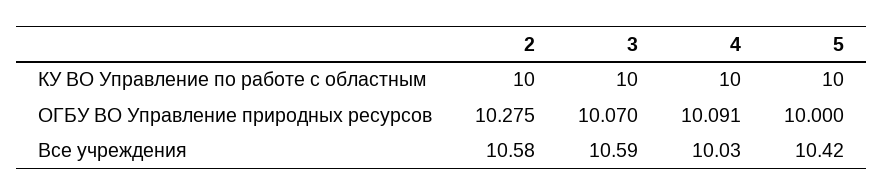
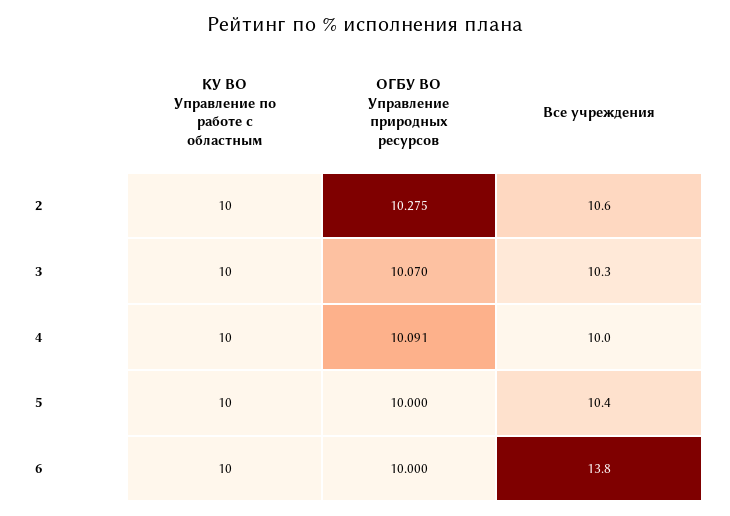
  {
    "2": {
      "КУ ВО Управление по работе с областным": 10,
      "ОГБУ ВО Управление природных ресурсов": 10.275,
      "Все учреждения": 10.58
    },
    "3": {
      "КУ ВО Управление по работе с областным": 10,
      "ОГБУ ВО Управление природных ресурсов": 10.07,
-     "Все учреждения": 10.59
+     "Все учреждения": 10.3
    },
    "4": {
      "КУ ВО Управление по работе с областным": 10,
      "ОГБУ ВО Управление природных ресурсов": 10.091,
      "Все учреждения": 10.03
    },
    "5": {
      "КУ ВО Управление по работе с областным": 10,
      "ОГБУ ВО Управление природных ресурсов": 10,
      "Все учреждения": 10.42
-   }
+   },
+   "6": {
+     "КУ ВО Управление по работе с областным": 10,
+     "ОГБУ ВО Управление природных ресурсов": 10,
+     "Все учреждения": 13.8
+   }
  }

